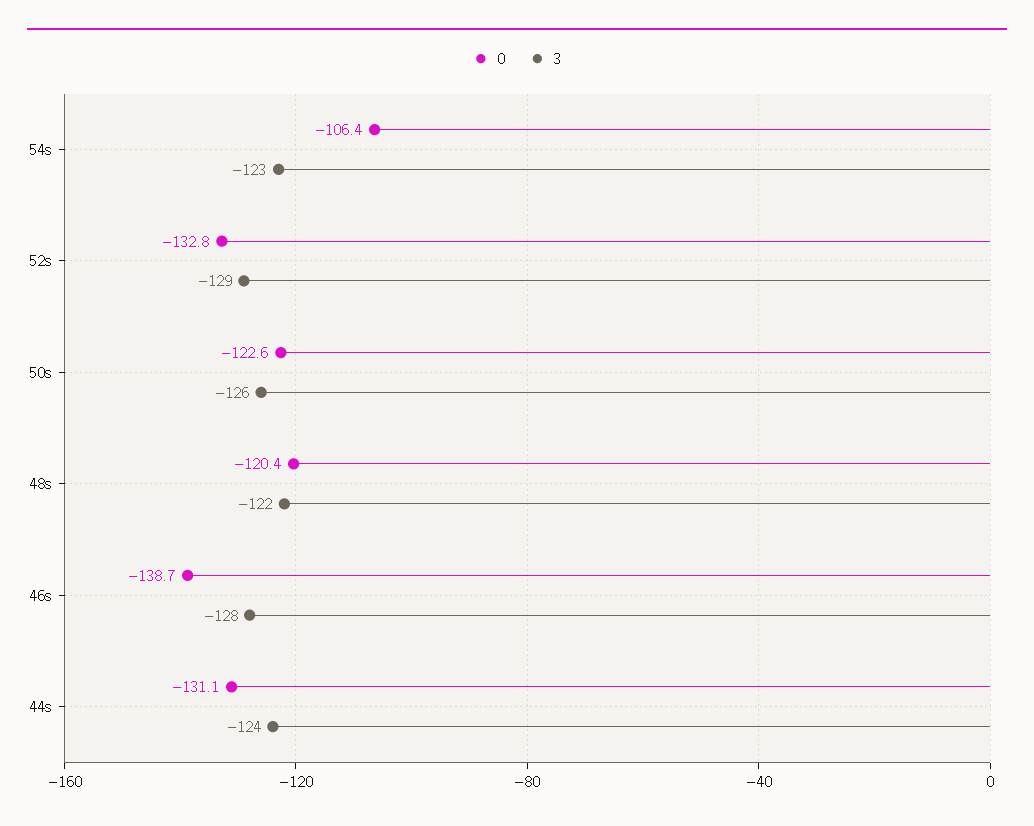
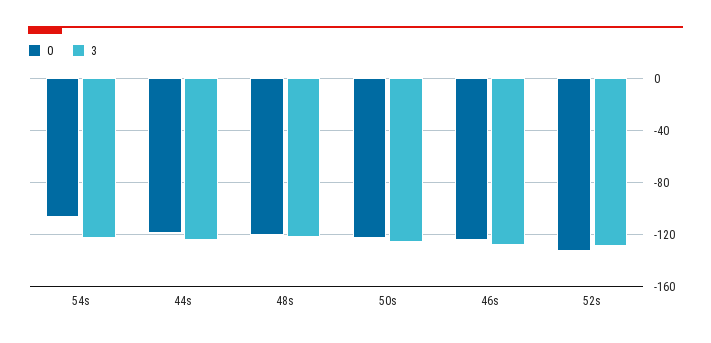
  {
    "0": {
      "54s": -106.4,
      "52s": -132.8,
      "50s": -122.6,
      "48s": -120.4,
-     "46s": -138.7,
+     "46s": -125,
-     "44s": -131.1
+     "44s": -120
    },
    "3": {
      "54s": -123,
      "52s": -129,
      "50s": -126,
      "48s": -122,
      "46s": -128,
      "44s": -124
    }
  }

